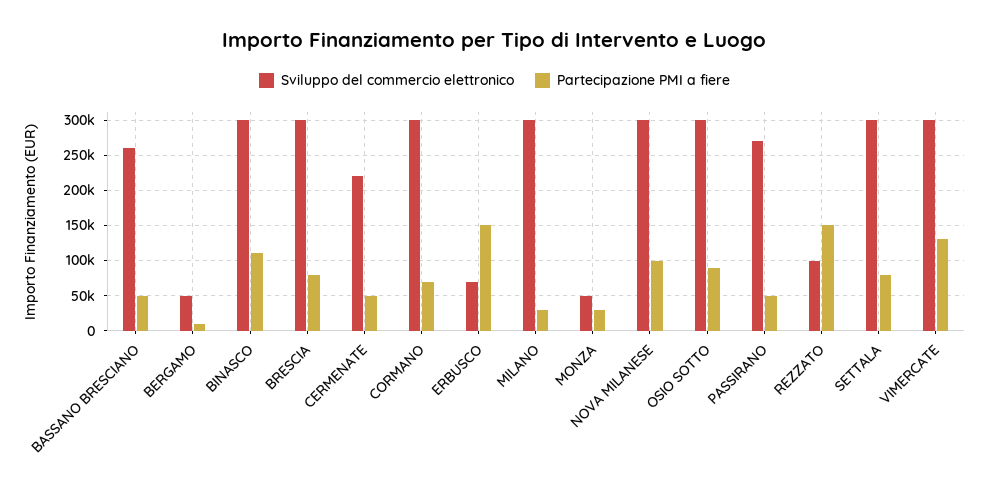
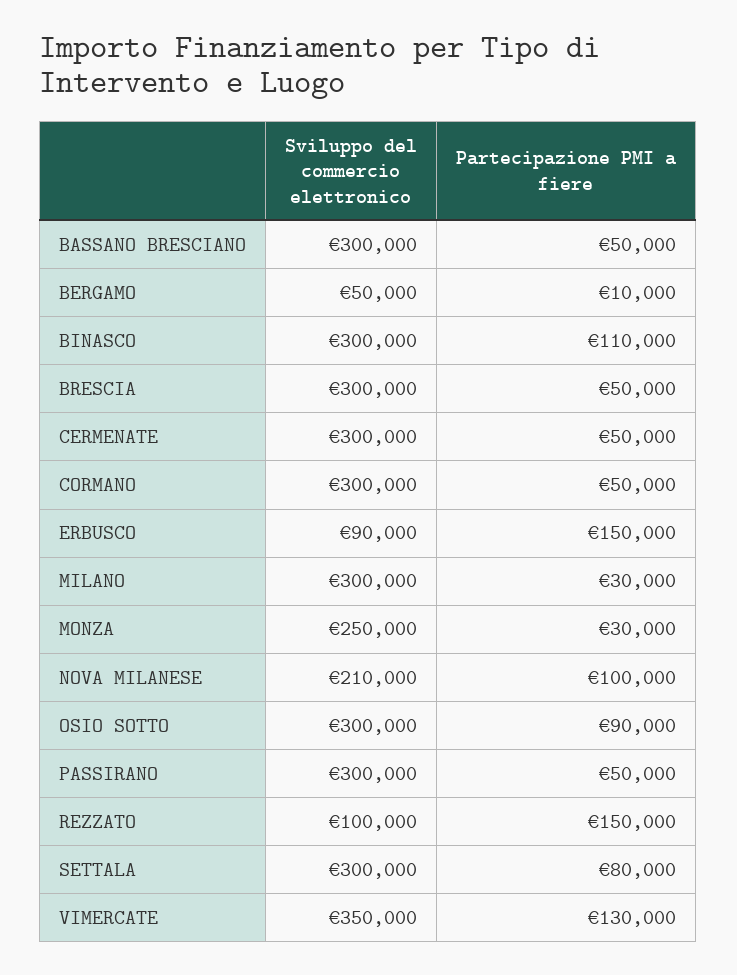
  {
    "Sviluppo del commercio elettronico": {
-     "BASSANO BRESCIANO": 260000,
+     "BASSANO BRESCIANO": 300000,
      "BERGAMO": 50000,
      "BINASCO": 300000,
      "BRESCIA": 300000,
-     "CERMENATE": 220000,
+     "CERMENATE": 300000,
      "CORMANO": 300000,
-     "ERBUSCO": 70000,
+     "ERBUSCO": 90000,
      "MILANO": 300000,
-     "MONZA": 50000,
+     "MONZA": 250000,
-     "NOVA MILANESE": 300000,
+     "NOVA MILANESE": 210000,
      "OSIO SOTTO": 300000,
-     "PASSIRANO": 270000,
+     "PASSIRANO": 300000,
      "REZZATO": 100000,
      "SETTALA": 300000,
-     "VIMERCATE": 300000
+     "VIMERCATE": 350000
    },
    "Partecipazione PMI a fiere": {
      "BASSANO BRESCIANO": 50000,
      "BERGAMO": 10000,
      "BINASCO": 110000,
-     "BRESCIA": 80000,
+     "BRESCIA": 50000,
      "CERMENATE": 50000,
-     "CORMANO": 70000,
+     "CORMANO": 50000,
      "ERBUSCO": 150000,
      "MILANO": 30000,
      "MONZA": 30000,
      "NOVA MILANESE": 100000,
      "OSIO SOTTO": 90000,
      "PASSIRANO": 50000,
      "REZZATO": 150000,
      "SETTALA": 80000,
      "VIMERCATE": 130000
    }
  }

